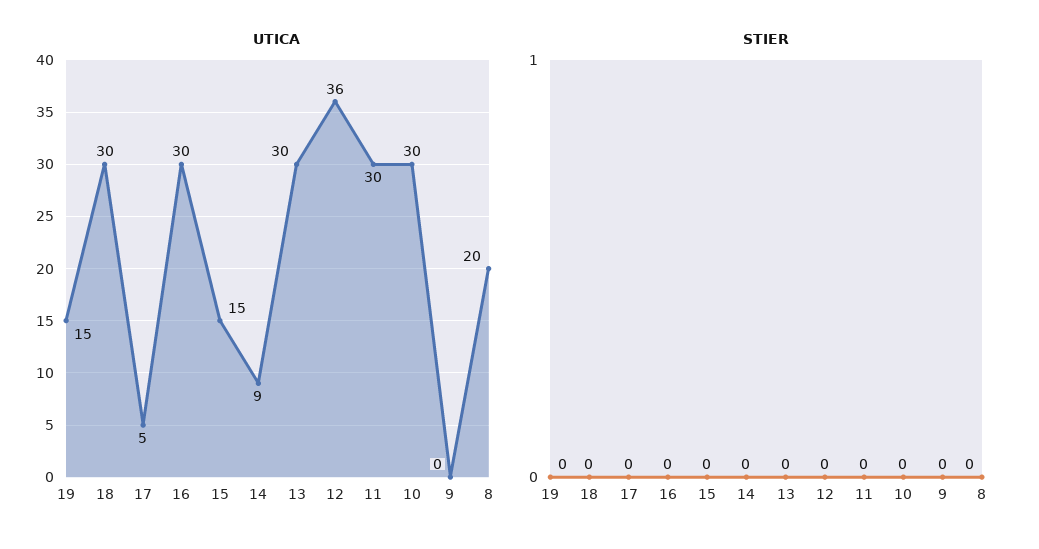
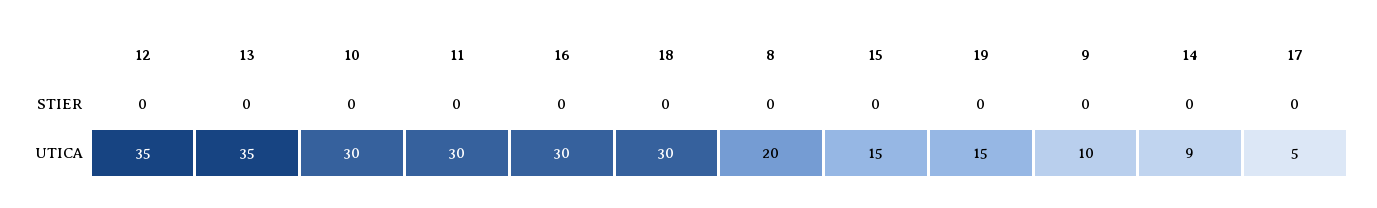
  {
    "UTICA": {
      "19": 15,
      "18": 30,
      "17": 5,
      "16": 30,
      "15": 15,
      "14": 9,
-     "13": 30,
+     "13": 35,
-     "12": 36,
+     "12": 35,
      "11": 30,
      "10": 30,
-     "9": 0,
+     "9": 10,
      "8": 20
    },
    "STIER": {
      "19": 0,
      "18": 0,
      "17": 0,
      "16": 0,
      "15": 0,
      "14": 0,
      "13": 0,
      "12": 0,
      "11": 0,
      "10": 0,
      "9": 0,
      "8": 0
    }
  }

